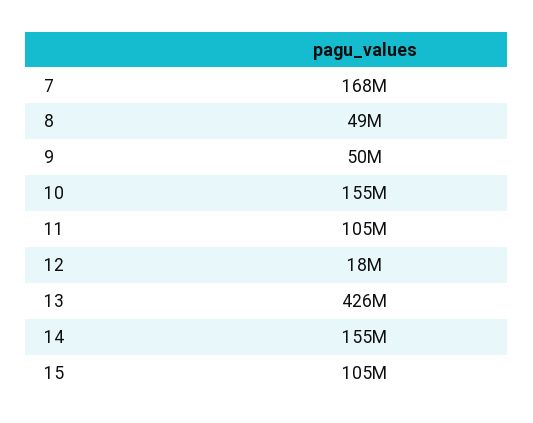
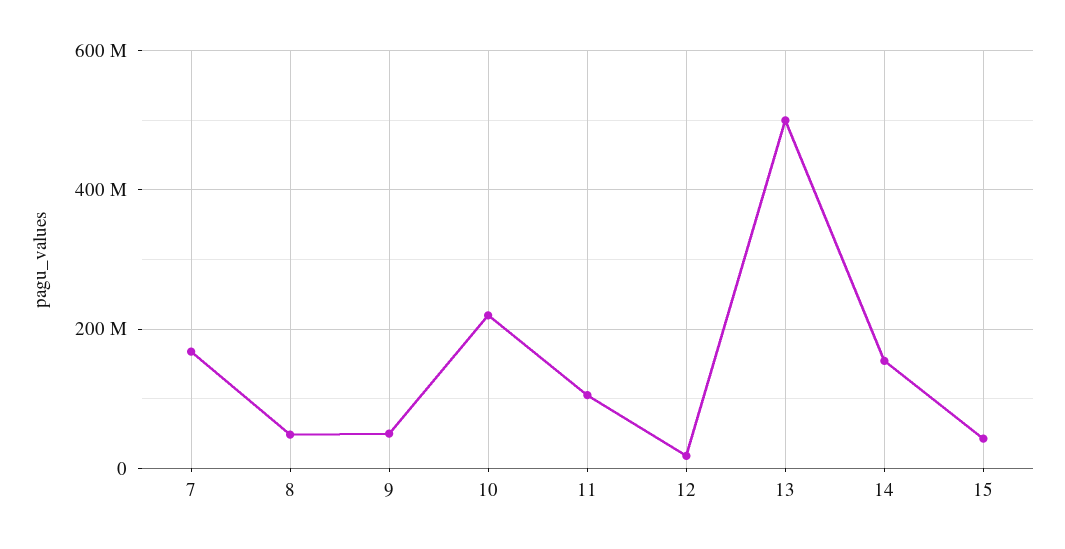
  {
    "7": 168000000,
    "8": 49000000,
    "9": 50000000,
-   "10": 155000000,
+   "10": 220000000,
    "11": 105000000,
    "12": 18000000,
-   "13": 426000000,
+   "13": 500000000,
    "14": 155000000,
-   "15": 105000000
+   "15": 40000000
  }

